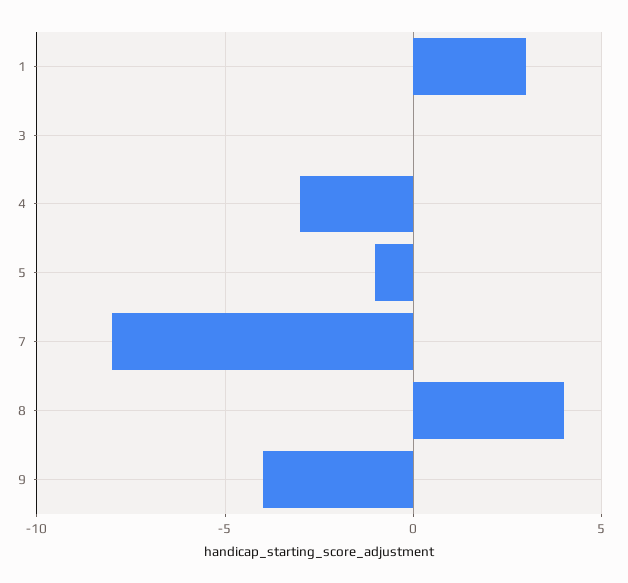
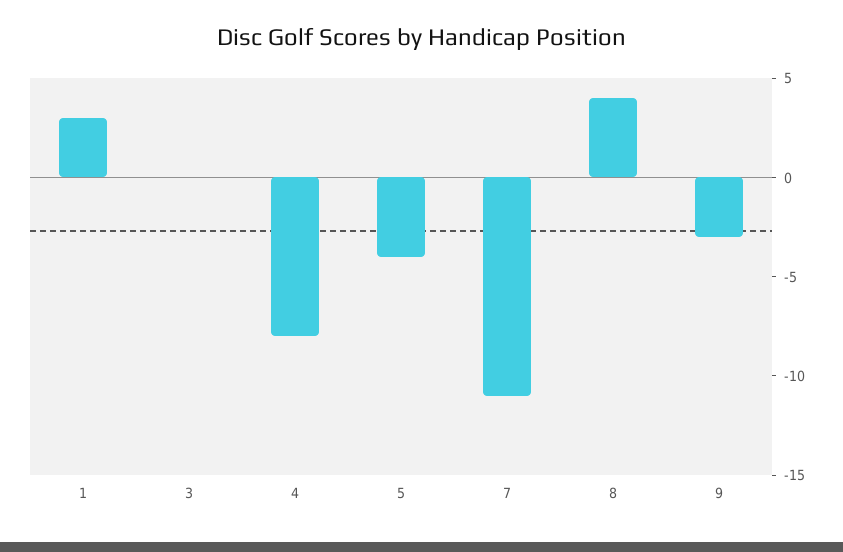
  {
    "1": 3,
    "3": 0,
-   "4": -3,
+   "4": -8,
-   "5": -1,
+   "5": -4,
-   "7": -8,
+   "7": -11,
    "8": 4,
-   "9": -4
+   "9": -3
  }

